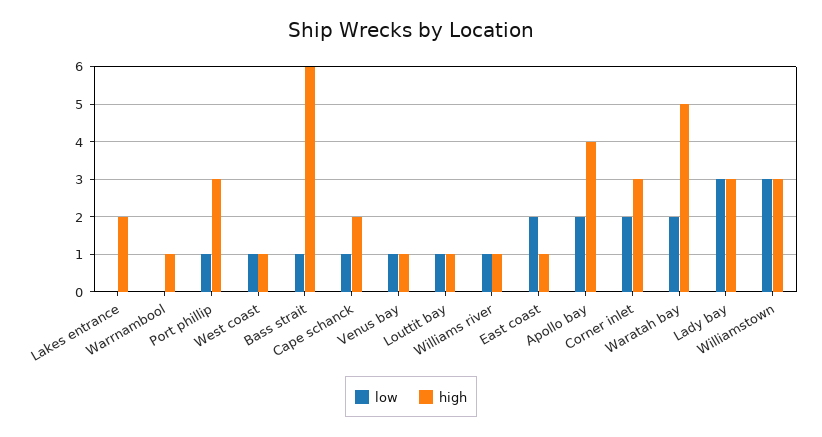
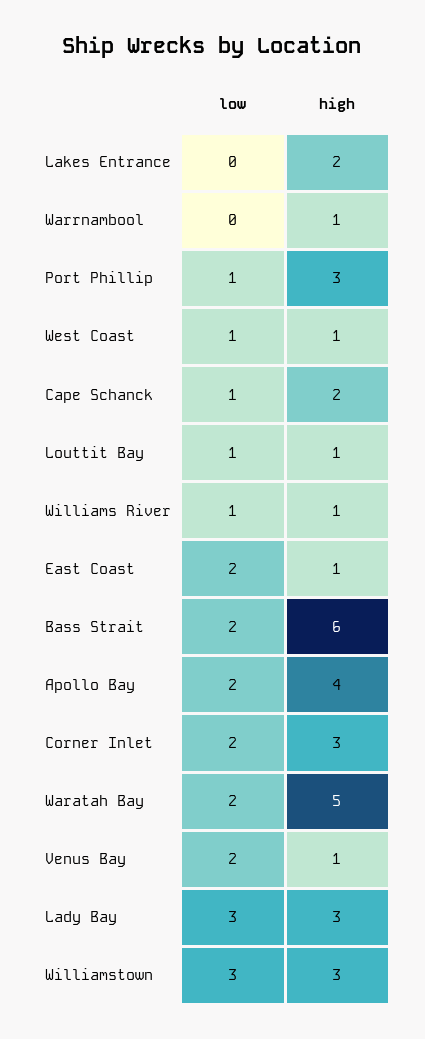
  {
    "low": {
      "Lakes entrance": 0,
      "Warrnambool": 0,
      "Port phillip": 1,
      "West coast": 1,
-     "Bass strait": 1,
+     "Bass strait": 2,
      "Cape schanck": 1,
-     "Venus bay": 1,
+     "Venus bay": 2,
      "Louttit bay": 1,
      "Williams river": 1,
      "East coast": 2,
      "Apollo bay": 2,
      "Corner inlet": 2,
      "Waratah bay": 2,
      "Lady bay": 3,
      "Williamstown": 3
    },
    "high": {
      "Lakes entrance": 2,
      "Warrnambool": 1,
      "Port phillip": 3,
      "West coast": 1,
      "Bass strait": 6,
      "Cape schanck": 2,
      "Venus bay": 1,
      "Louttit bay": 1,
      "Williams river": 1,
      "East coast": 1,
      "Apollo bay": 4,
      "Corner inlet": 3,
      "Waratah bay": 5,
      "Lady bay": 3,
      "Williamstown": 3
    }
  }

